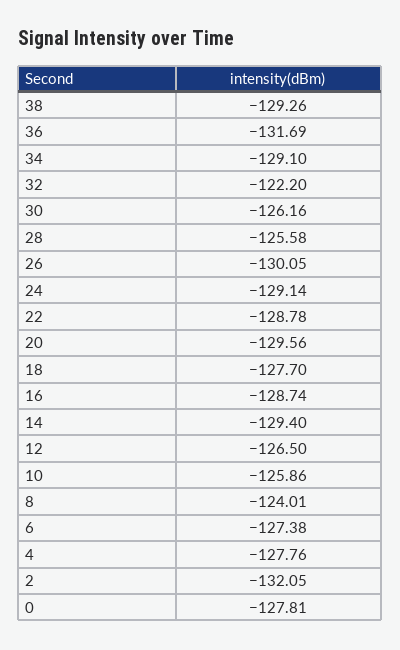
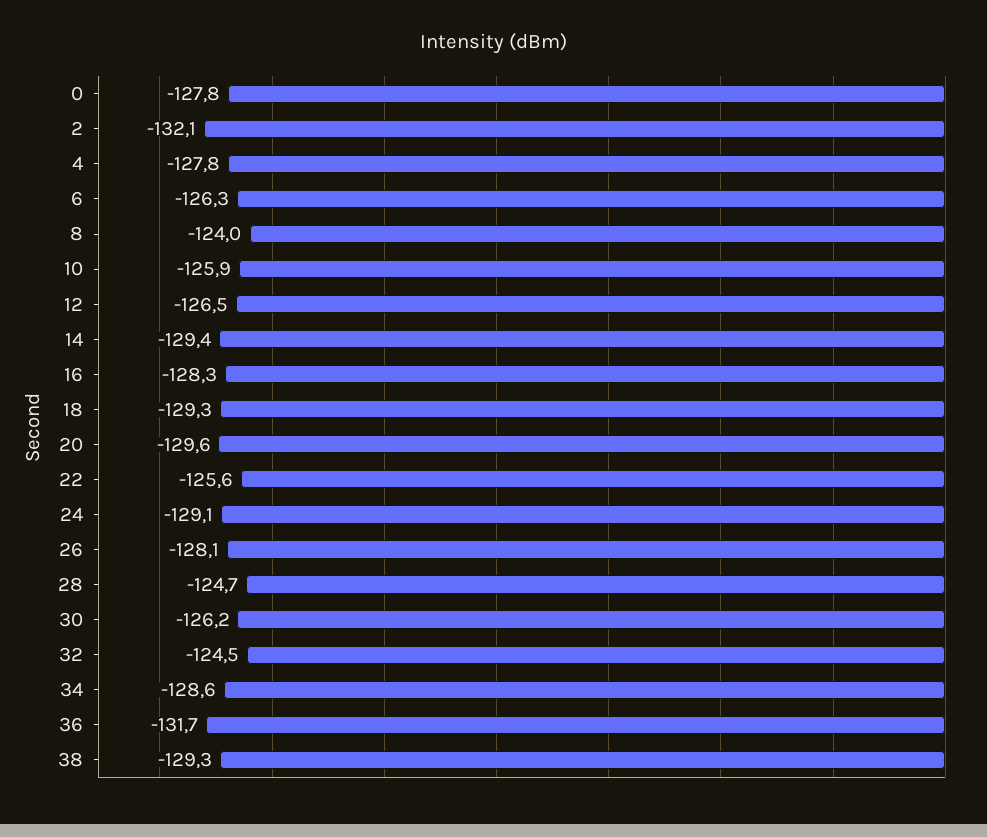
  {
    "38": -129.26,
    "36": -131.69,
-   "34": -129.1,
+   "34": -128.6,
-   "32": -122.2,
+   "32": -124.5,
    "30": -126.16,
-   "28": -125.58,
+   "28": -124.7,
-   "26": -130.05,
+   "26": -128.1,
    "24": -129.14,
-   "22": -128.78,
+   "22": -125.6,
    "20": -129.56,
-   "18": -127.7,
+   "18": -129.3,
-   "16": -128.74,
+   "16": -128.3,
    "14": -129.4,
    "12": -126.5,
    "10": -125.86,
    "8": -124.01,
-   "6": -127.38,
+   "6": -126.3,
    "4": -127.76,
    "2": -132.05,
    "0": -127.81
  }

